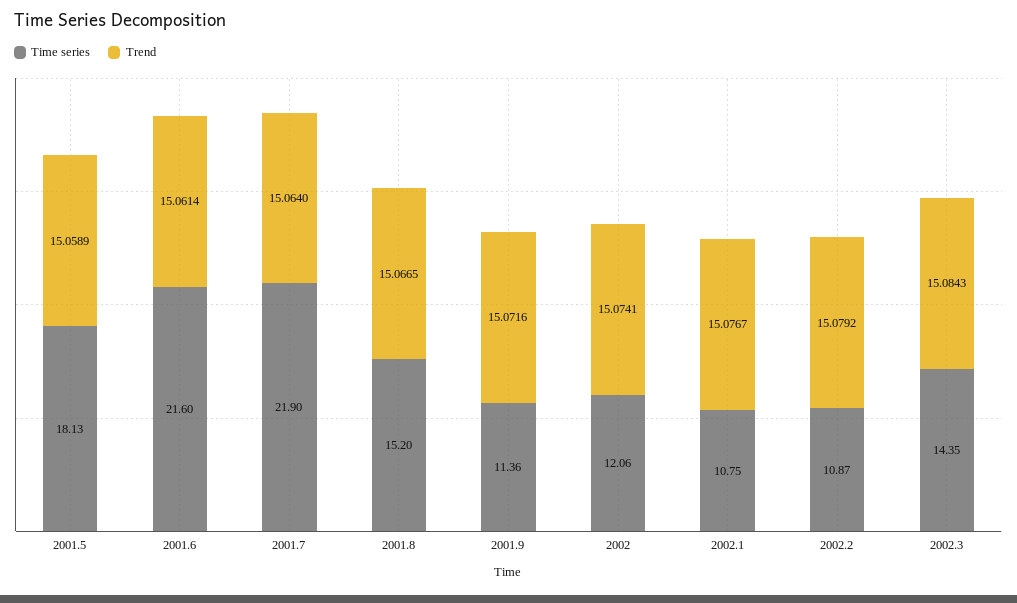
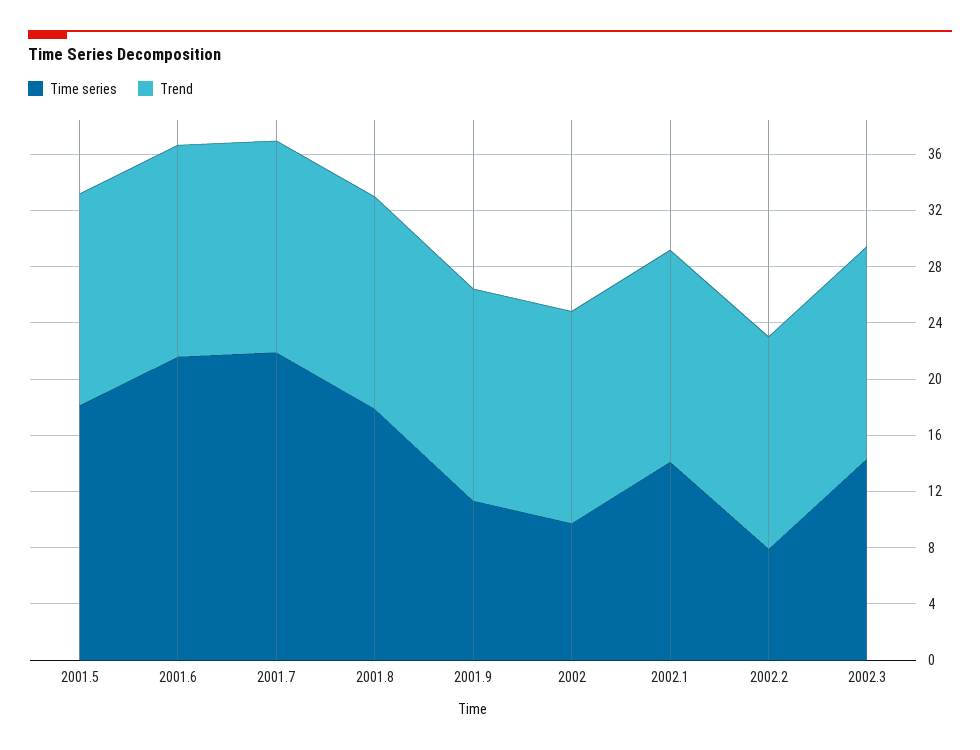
  {
    "Time series": {
      "2001.5": 18.13,
      "2001.6": 21.6,
      "2001.7": 21.9,
-     "2001.8": 15.2,
+     "2001.8": 18,
      "2001.9": 11.36,
-     "2002": 12.06,
+     "2002": 10,
-     "2002.1": 10.75,
+     "2002.1": 14,
-     "2002.2": 10.87,
+     "2002.2": 8,
      "2002.3": 14.35
    },
    "Trend": {
      "2001.5": 15.0589,
      "2001.6": 15.0614,
      "2001.7": 15.064,
      "2001.8": 15.0665,
      "2001.9": 15.0716,
      "2002": 15.0741,
      "2002.1": 15.0767,
      "2002.2": 15.0792,
      "2002.3": 15.0843
    }
  }

